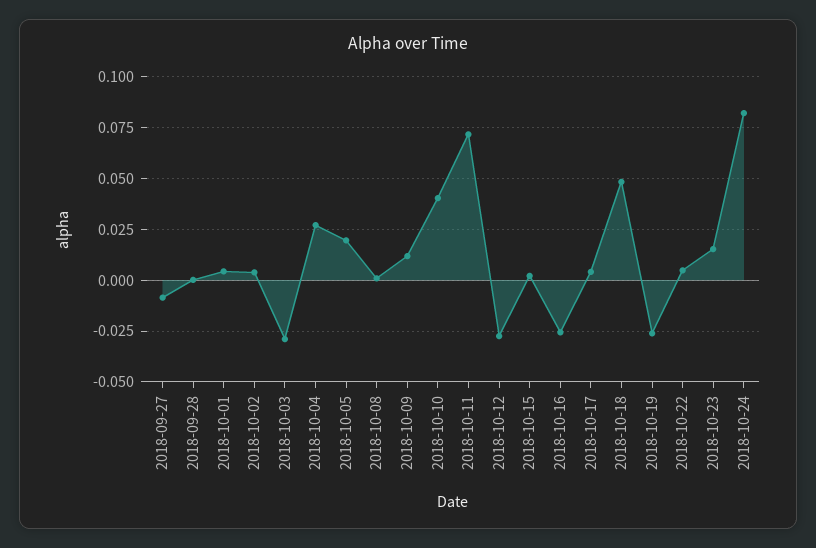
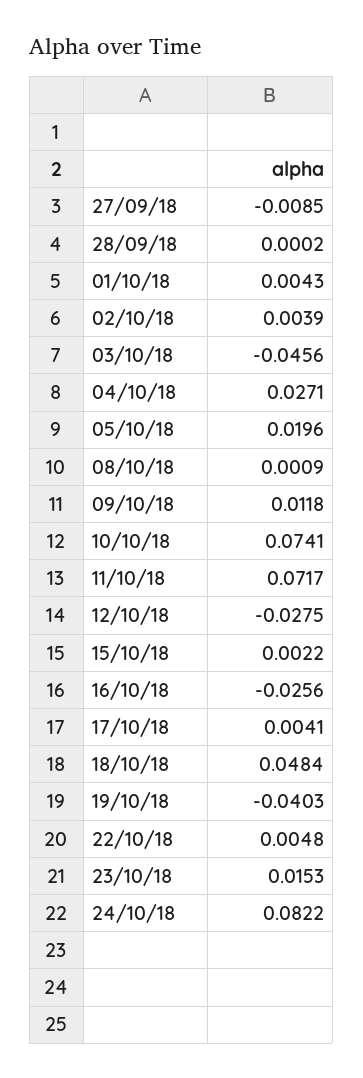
  {
    "2018-09-27": -0.0085,
    "2018-09-28": 0.0002,
    "2018-10-01": 0.0043,
    "2018-10-02": 0.0039,
-   "2018-10-03": -0.03,
+   "2018-10-03": -0.0456,
    "2018-10-04": 0.0271,
    "2018-10-05": 0.0196,
    "2018-10-08": 0.0009,
    "2018-10-09": 0.0118,
-   "2018-10-10": 0.04,
+   "2018-10-10": 0.0741,
    "2018-10-11": 0.0717,
    "2018-10-12": -0.0275,
    "2018-10-15": 0.0022,
    "2018-10-16": -0.0256,
    "2018-10-17": 0.0041,
    "2018-10-18": 0.0484,
-   "2018-10-19": -0.025,
+   "2018-10-19": -0.0403,
    "2018-10-22": 0.0048,
    "2018-10-23": 0.0153,
    "2018-10-24": 0.0822
  }

